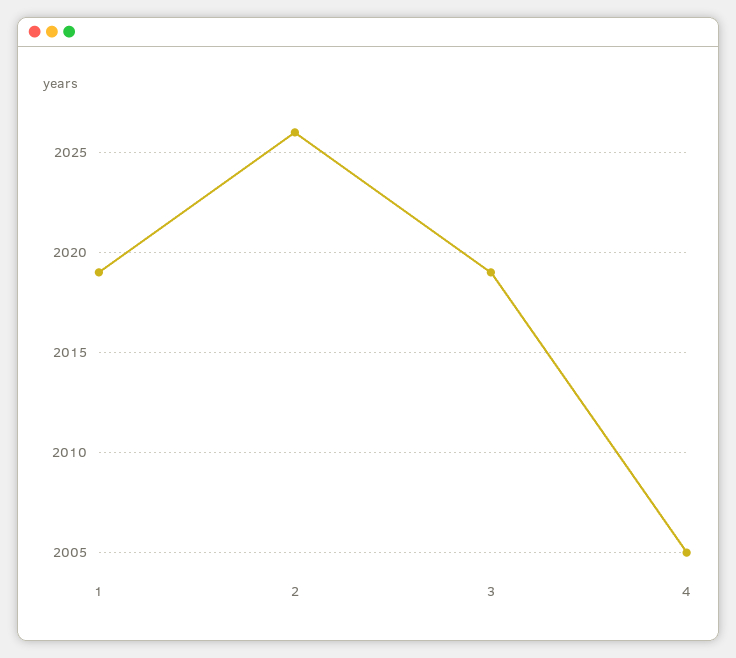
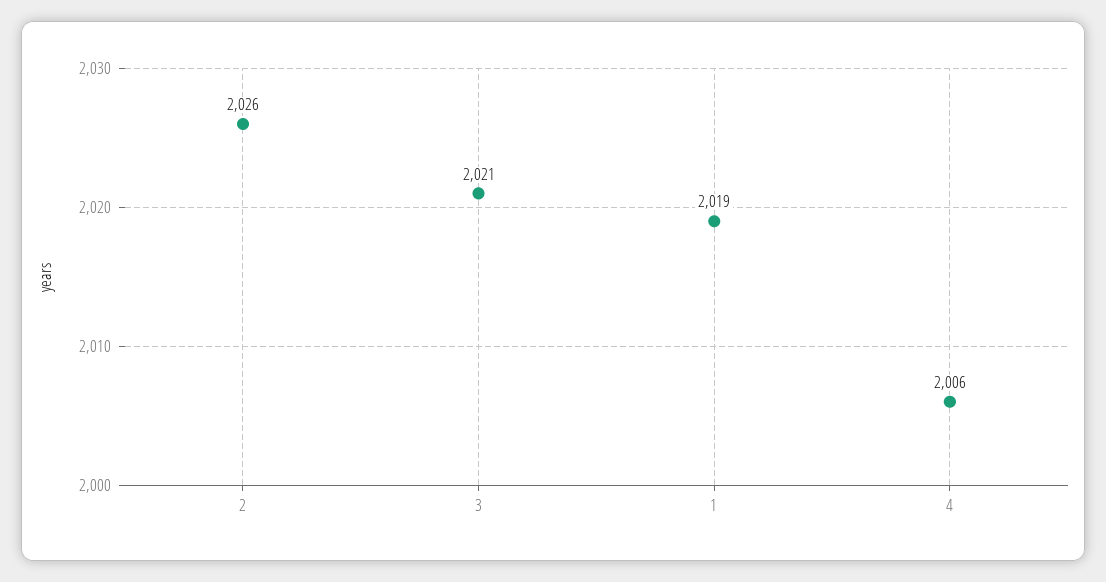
  {
    "1": 2019,
    "2": 2026,
-   "3": 2019,
+   "3": 2021,
-   "4": 2005
+   "4": 2006
  }

